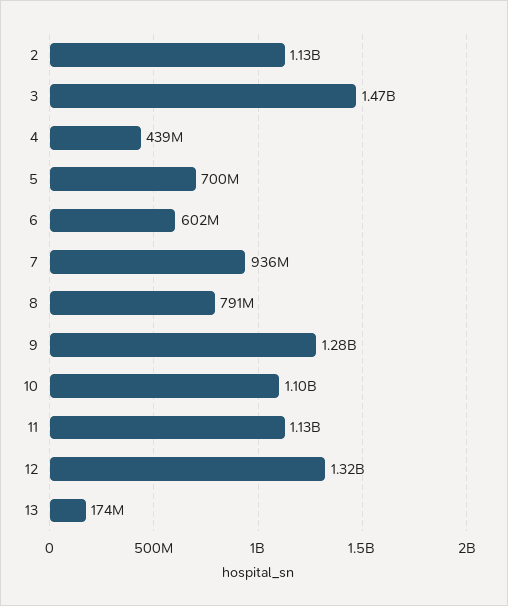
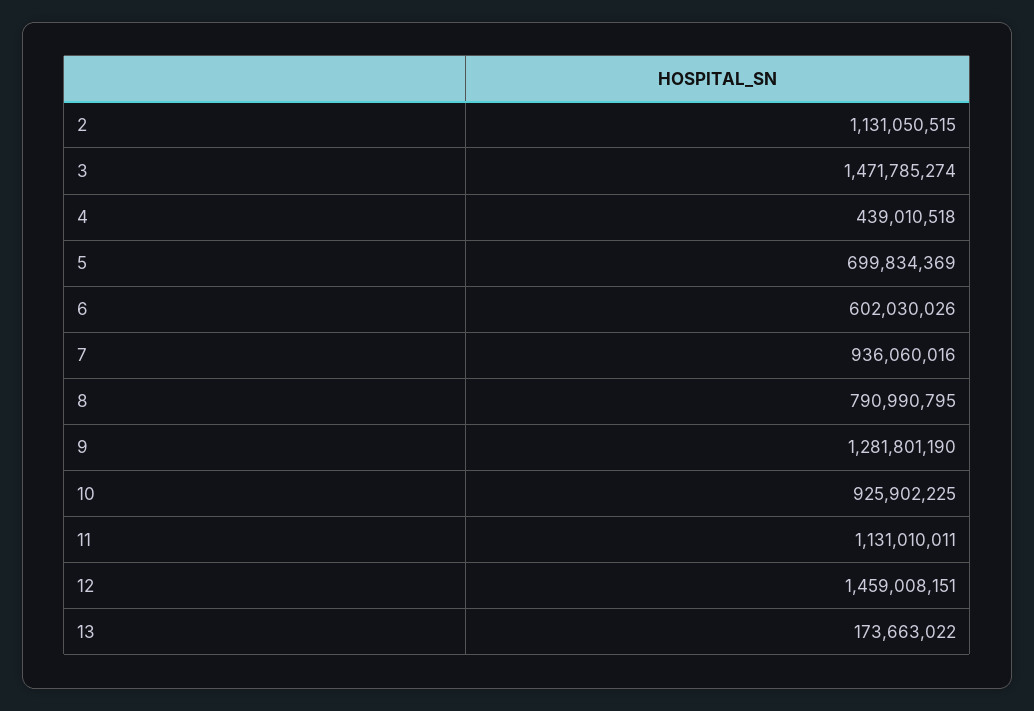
  {
    "2": 1131050515,
    "3": 1471785274,
    "4": 439010518,
    "5": 699834369,
    "6": 602030026,
    "7": 936060016,
    "8": 790990795,
    "9": 1281801190,
-   "10": 1100000000,
+   "10": 925902225,
    "11": 1131010011,
-   "12": 1320000000,
+   "12": 1459008151,
    "13": 173663022
  }

